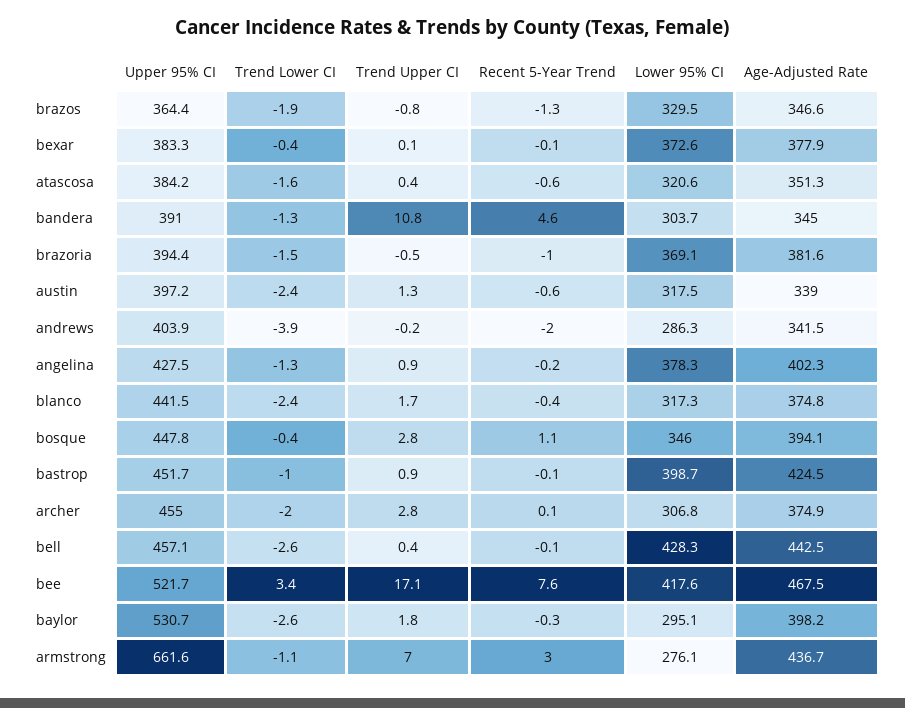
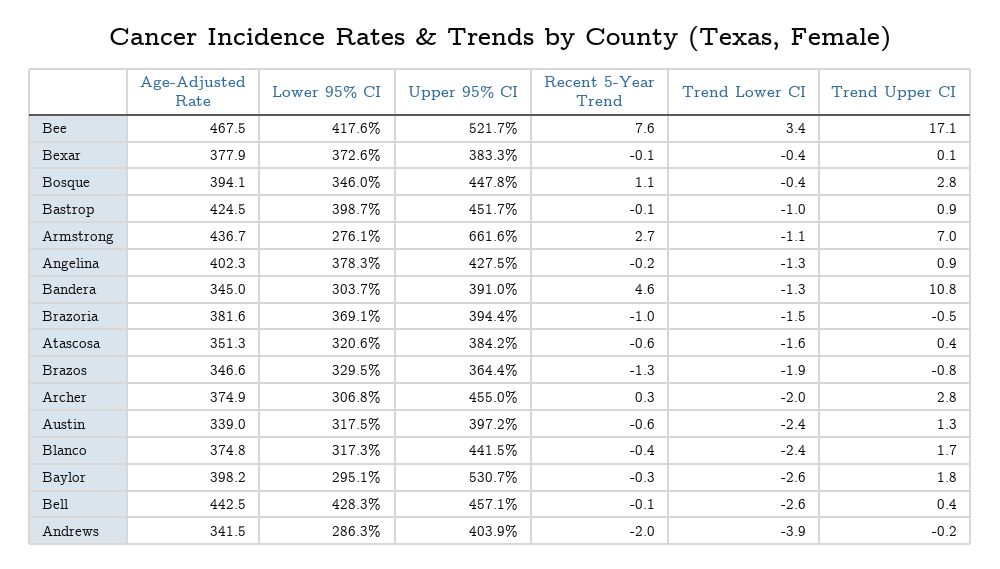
  {
    "Upper 95% CI": {
      "brazos": 364.4,
      "bexar": 383.3,
      "atascosa": 384.2,
      "bandera": 391,
      "brazoria": 394.4,
      "austin": 397.2,
      "andrews": 403.9,
      "angelina": 427.5,
      "blanco": 441.5,
      "bosque": 447.8,
      "bastrop": 451.7,
      "archer": 455,
      "bell": 457.1,
      "bee": 521.7,
      "baylor": 530.7,
      "armstrong": 661.6
    },
    "Trend Lower CI": {
      "brazos": -1.9,
      "bexar": -0.4,
      "atascosa": -1.6,
      "bandera": -1.3,
      "brazoria": -1.5,
      "austin": -2.4,
      "andrews": -3.9,
      "angelina": -1.3,
      "blanco": -2.4,
      "bosque": -0.4,
      "bastrop": -1,
      "archer": -2,
      "bell": -2.6,
      "bee": 3.4,
      "baylor": -2.6,
      "armstrong": -1.1
    },
    "Trend Upper CI": {
      "brazos": -0.8,
      "bexar": 0.1,
      "atascosa": 0.4,
      "bandera": 10.8,
      "brazoria": -0.5,
      "austin": 1.3,
      "andrews": -0.2,
      "angelina": 0.9,
      "blanco": 1.7,
      "bosque": 2.8,
      "bastrop": 0.9,
      "archer": 2.8,
      "bell": 0.4,
      "bee": 17.1,
      "baylor": 1.8,
      "armstrong": 7
    },
    "Recent 5-Year Trend": {
      "brazos": -1.3,
      "bexar": -0.1,
      "atascosa": -0.6,
      "bandera": 4.6,
      "brazoria": -1,
      "austin": -0.6,
      "andrews": -2,
      "angelina": -0.2,
      "blanco": -0.4,
      "bosque": 1.1,
      "bastrop": -0.1,
-     "archer": 0.1,
+     "archer": 0.3,
      "bell": -0.1,
      "bee": 7.6,
      "baylor": -0.3,
-     "armstrong": 3
+     "armstrong": 2.7
    },
    "Lower 95% CI": {
      "brazos": 329.5,
      "bexar": 372.6,
      "atascosa": 320.6,
      "bandera": 303.7,
      "brazoria": 369.1,
      "austin": 317.5,
      "andrews": 286.3,
      "angelina": 378.3,
      "blanco": 317.3,
      "bosque": 346,
      "bastrop": 398.7,
      "archer": 306.8,
      "bell": 428.3,
      "bee": 417.6,
      "baylor": 295.1,
      "armstrong": 276.1
    },
    "Age-Adjusted Rate": {
      "brazos": 346.6,
      "bexar": 377.9,
      "atascosa": 351.3,
      "bandera": 345,
      "brazoria": 381.6,
      "austin": 339,
      "andrews": 341.5,
      "angelina": 402.3,
      "blanco": 374.8,
      "bosque": 394.1,
      "bastrop": 424.5,
      "archer": 374.9,
      "bell": 442.5,
      "bee": 467.5,
      "baylor": 398.2,
      "armstrong": 436.7
    }
  }

